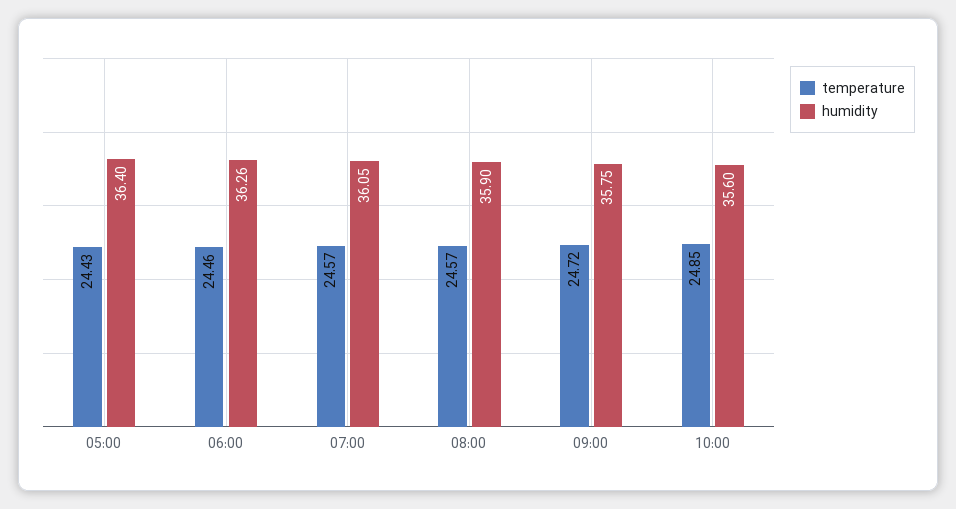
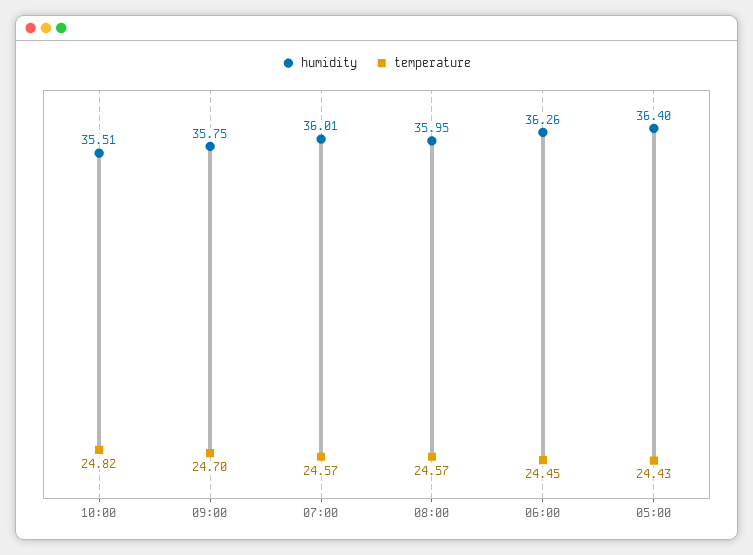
  {
    "temperature": {
      "05:00": 24.43,
-     "06:00": 24.46,
+     "06:00": 24.45,
      "07:00": 24.57,
      "08:00": 24.57,
-     "09:00": 24.72,
+     "09:00": 24.7,
-     "10:00": 24.85
+     "10:00": 24.82
    },
    "humidity": {
      "05:00": 36.4,
      "06:00": 36.26,
-     "07:00": 36.05,
+     "07:00": 36.01,
-     "08:00": 35.9,
+     "08:00": 35.95,
      "09:00": 35.75,
-     "10:00": 35.6
+     "10:00": 35.51
    }
  }

